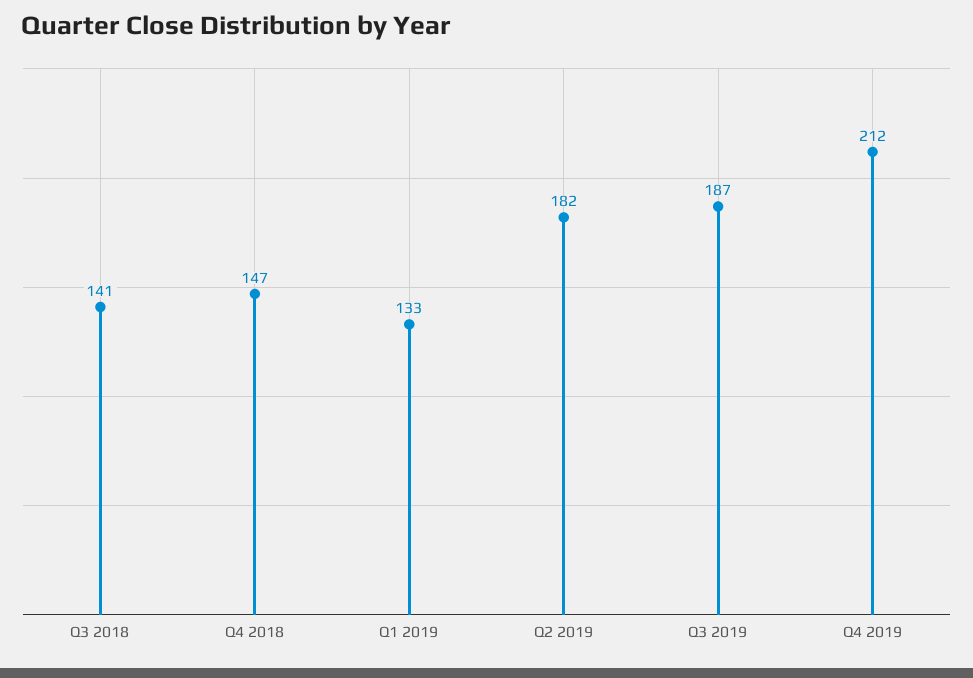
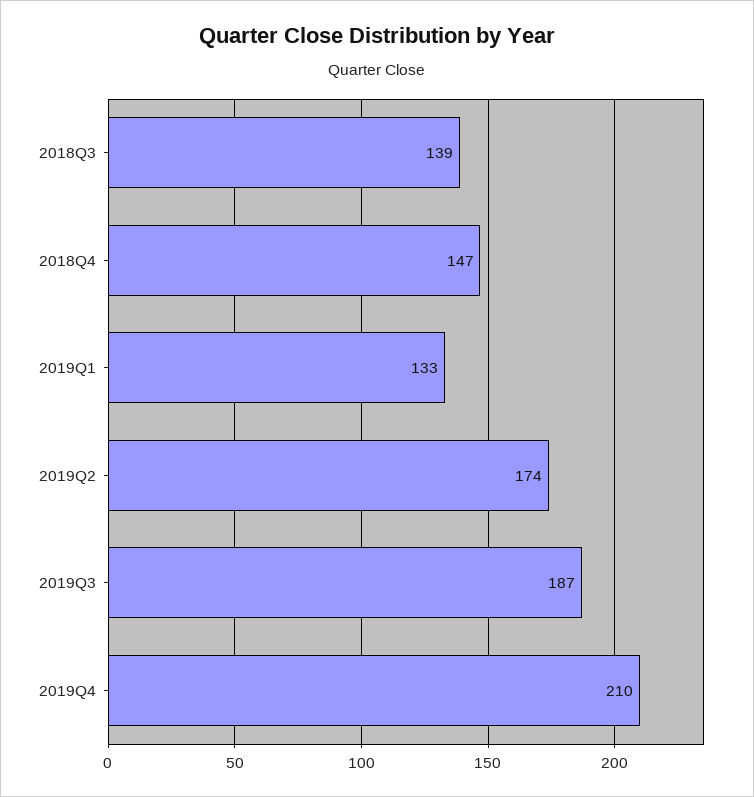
  {
-   "Q3 2018": 141,
+   "Q3 2018": 139,
    "Q4 2018": 147,
    "Q1 2019": 133,
-   "Q2 2019": 182,
+   "Q2 2019": 174,
    "Q3 2019": 187,
-   "Q4 2019": 212
+   "Q4 2019": 210
  }

